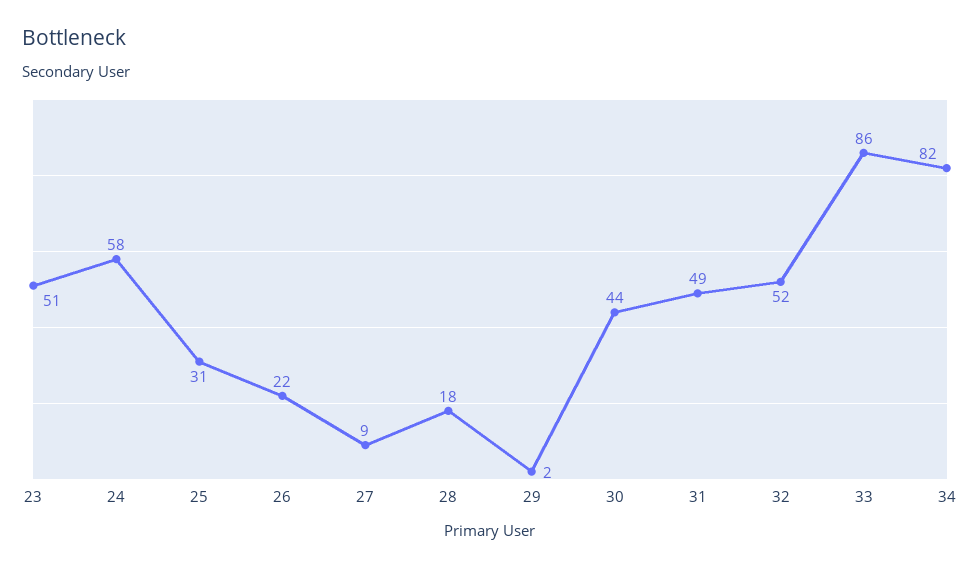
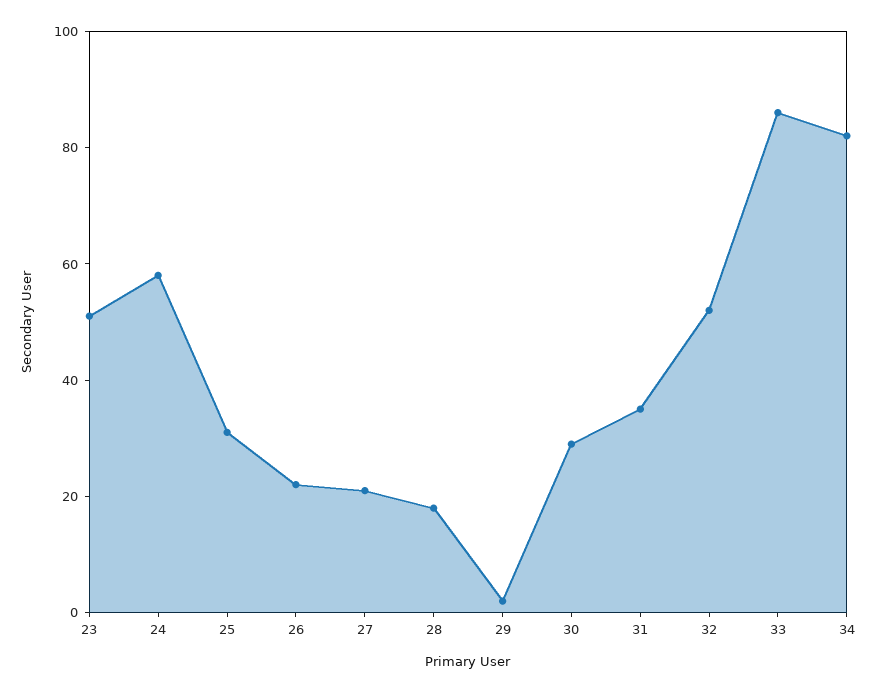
  {
    "23": 51,
    "24": 58,
    "25": 31,
    "26": 22,
-   "27": 9,
+   "27": 20,
    "28": 18,
    "29": 2,
-   "30": 44,
+   "30": 30,
-   "31": 49,
+   "31": 35,
    "32": 52,
    "33": 86,
    "34": 82
  }

